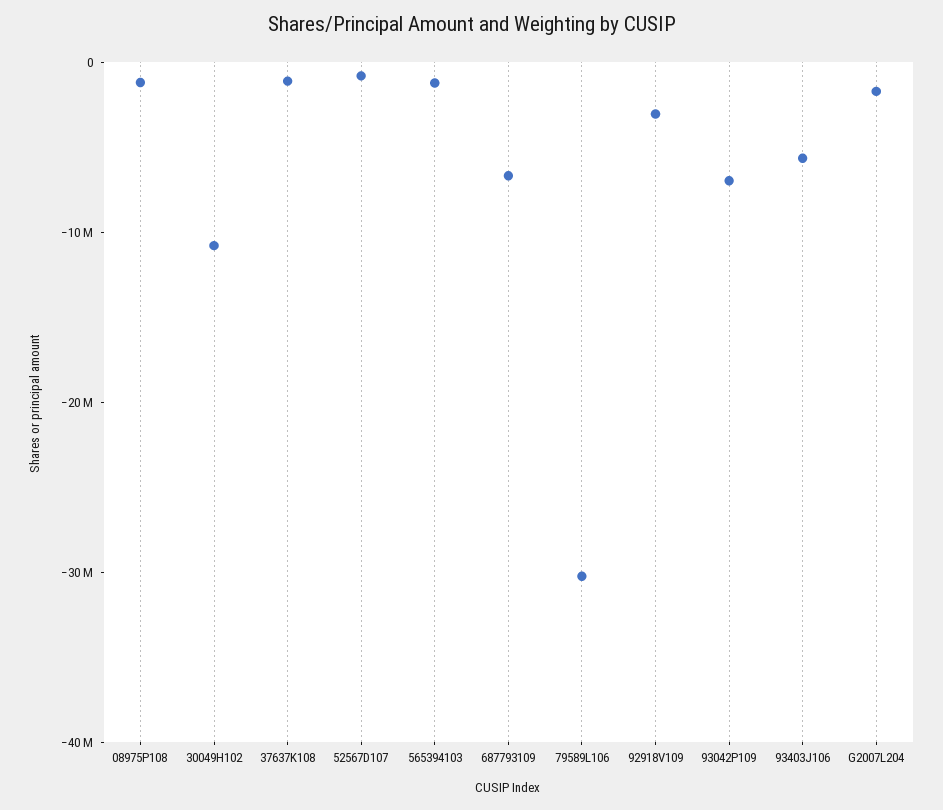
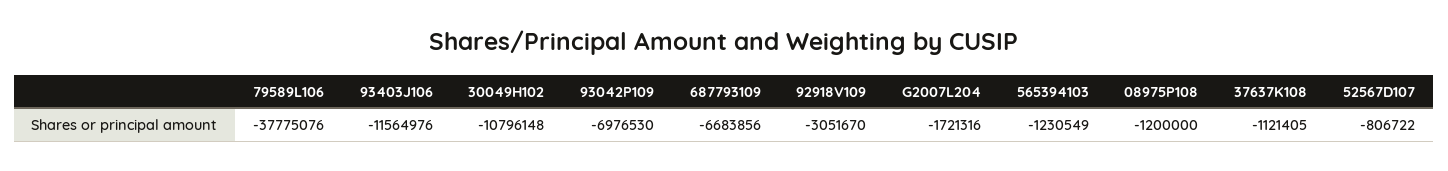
  {
    "08975P108": -1200000,
    "30049H102": -10796148,
    "37637K108": -1121405,
    "52567D107": -806722,
    "565394103": -1230549,
    "687793109": -6683856,
-   "79589L106": -30000000,
+   "79589L106": -37775076,
    "92918V109": -3051670,
    "93042P109": -6976530,
-   "93403J106": -6000000,
+   "93403J106": -11564976,
    "G2007L204": -1721316
  }

